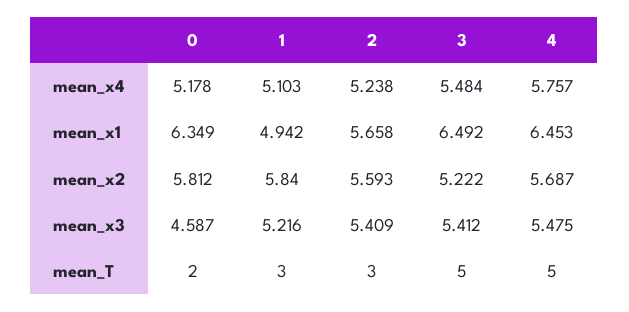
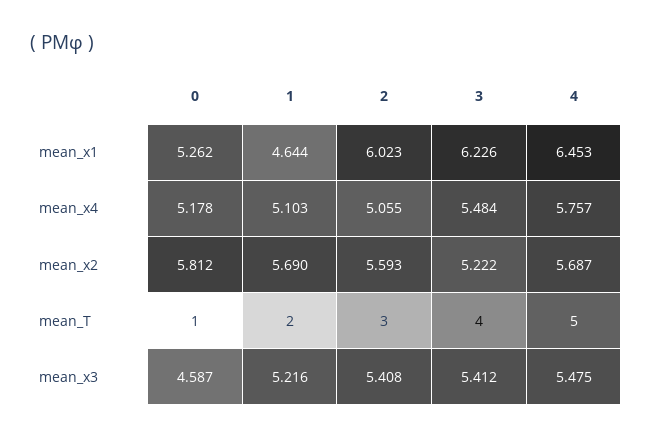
  {
    "0": {
      "mean_x4": 5.178,
-     "mean_x1": 6.349,
+     "mean_x1": 5.262,
      "mean_x2": 5.812,
      "mean_x3": 4.587,
-     "mean_T": 2
+     "mean_T": 1
    },
    "1": {
      "mean_x4": 5.103,
-     "mean_x1": 4.942,
+     "mean_x1": 4.644,
-     "mean_x2": 5.84,
+     "mean_x2": 5.69,
      "mean_x3": 5.216,
-     "mean_T": 3
+     "mean_T": 2
    },
    "2": {
-     "mean_x4": 5.238,
+     "mean_x4": 5.055,
-     "mean_x1": 5.658,
+     "mean_x1": 6.023,
      "mean_x2": 5.593,
-     "mean_x3": 5.409,
+     "mean_x3": 5.408,
      "mean_T": 3
    },
    "3": {
      "mean_x4": 5.484,
-     "mean_x1": 6.492,
+     "mean_x1": 6.226,
      "mean_x2": 5.222,
      "mean_x3": 5.412,
-     "mean_T": 5
+     "mean_T": 4
    },
    "4": {
      "mean_x4": 5.757,
      "mean_x1": 6.453,
      "mean_x2": 5.687,
      "mean_x3": 5.475,
      "mean_T": 5
    }
  }

